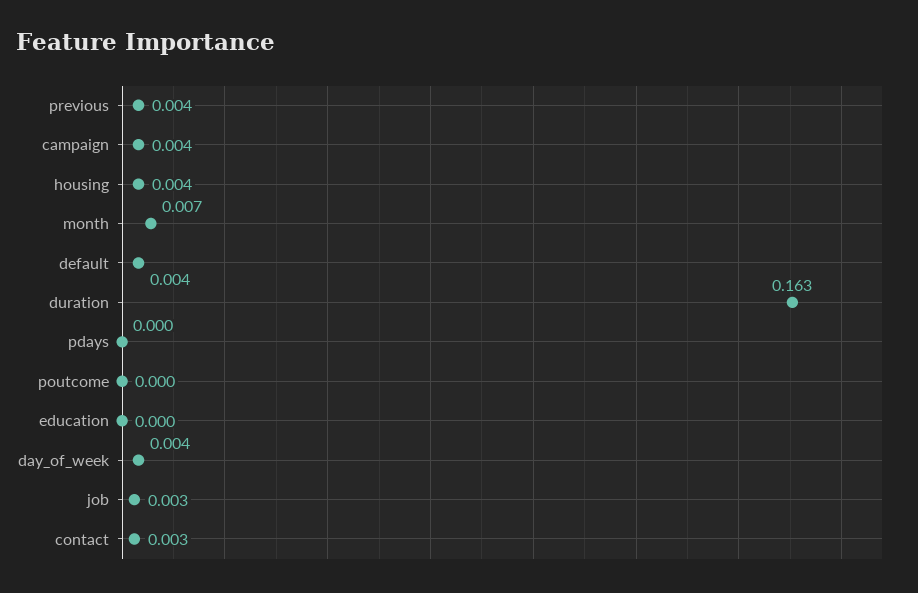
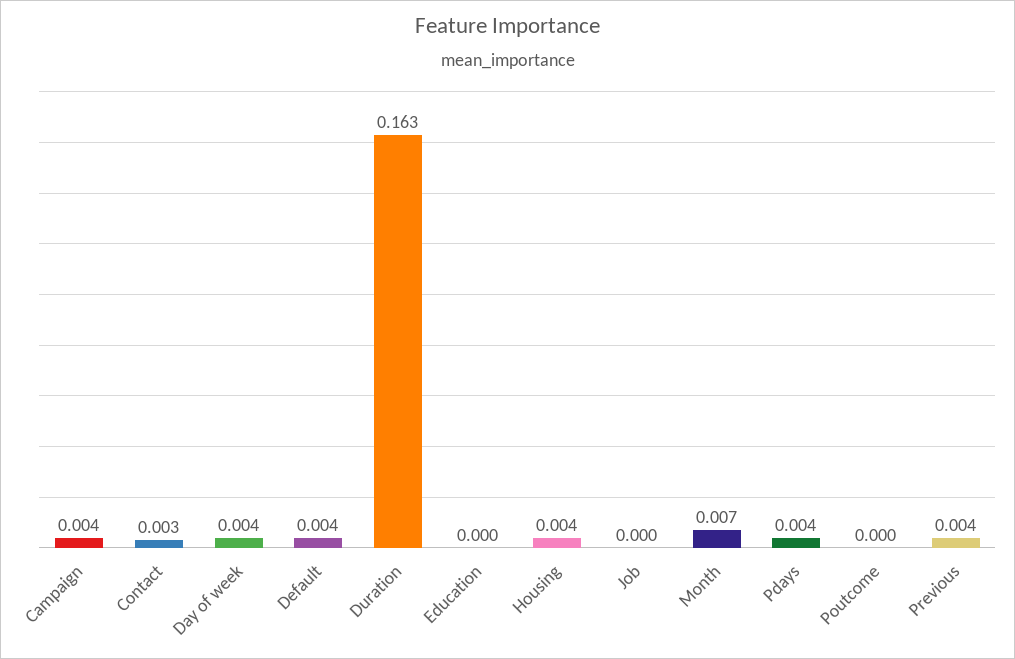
  {
    "previous": 0.004,
    "campaign": 0.004,
    "housing": 0.004,
    "month": 0.007,
    "default": 0.004,
    "duration": 0.163,
-   "pdays": 0,
+   "pdays": 0.004,
    "poutcome": 0,
    "education": 0,
    "day_of_week": 0.004,
-   "job": 0.003,
+   "job": 0,
    "contact": 0.003
  }

